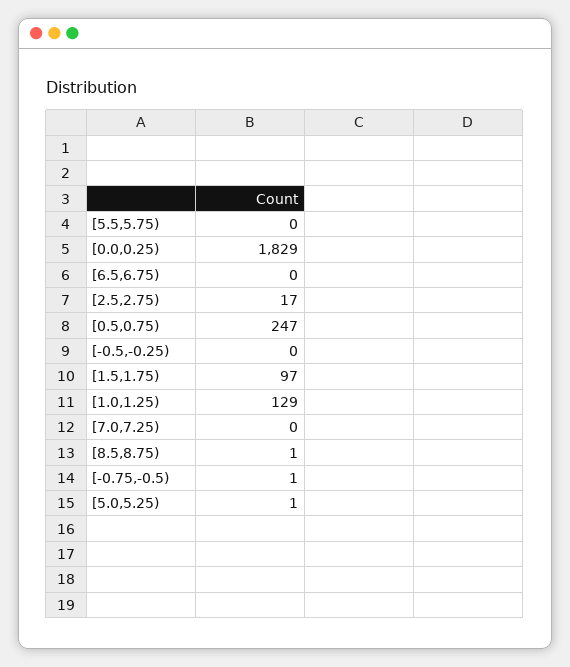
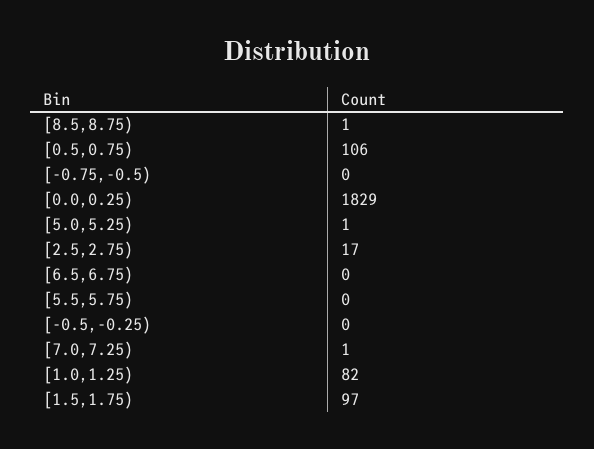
  {
    "[5.5,5.75)": 0,
    "[0.0,0.25)": 1829,
    "[6.5,6.75)": 0,
    "[2.5,2.75)": 17,
-   "[0.5,0.75)": 247,
+   "[0.5,0.75)": 106,
    "[-0.5,-0.25)": 0,
    "[1.5,1.75)": 97,
-   "[1.0,1.25)": 129,
+   "[1.0,1.25)": 82,
-   "[7.0,7.25)": 0,
+   "[7.0,7.25)": 1,
    "[8.5,8.75)": 1,
-   "[-0.75,-0.5)": 1,
+   "[-0.75,-0.5)": 0,
    "[5.0,5.25)": 1
  }

